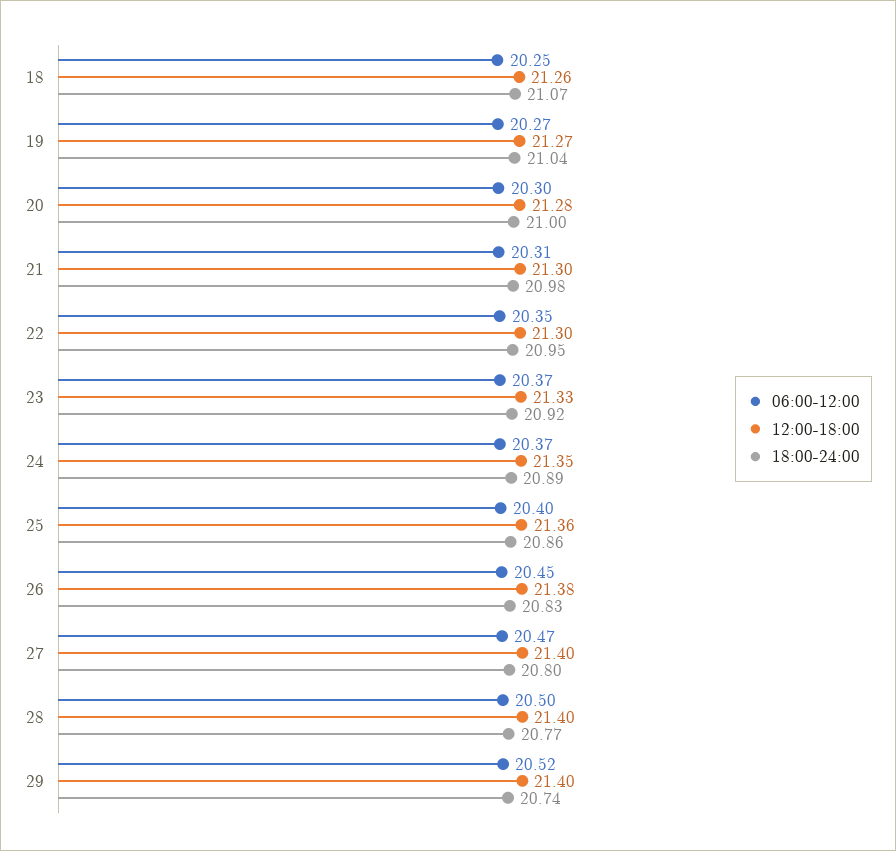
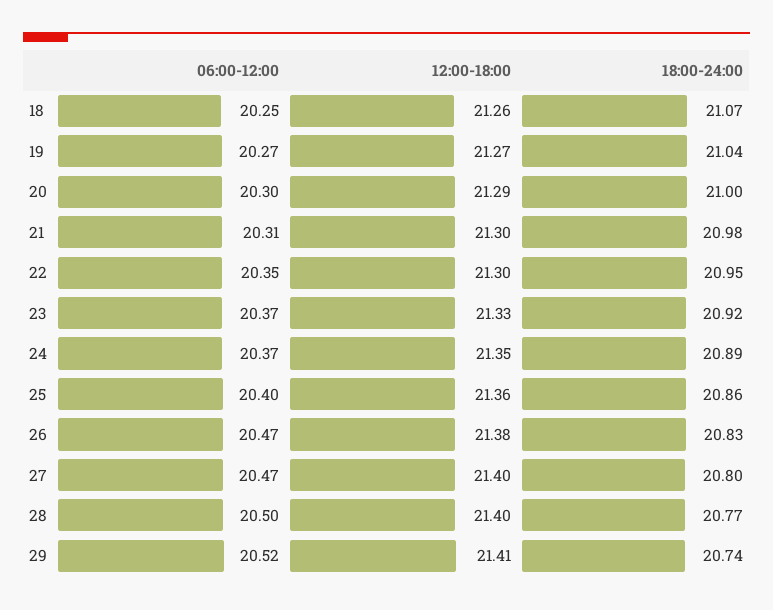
  {
    "06:00-12:00": {
      "18": 20.25,
      "19": 20.27,
      "20": 20.3,
      "21": 20.31,
      "22": 20.35,
      "23": 20.37,
      "24": 20.37,
      "25": 20.4,
-     "26": 20.45,
+     "26": 20.47,
      "27": 20.47,
      "28": 20.5,
      "29": 20.52
    },
    "12:00-18:00": {
      "18": 21.26,
      "19": 21.27,
-     "20": 21.28,
+     "20": 21.29,
      "21": 21.3,
      "22": 21.3,
      "23": 21.33,
      "24": 21.35,
      "25": 21.36,
      "26": 21.38,
      "27": 21.4,
      "28": 21.4,
-     "29": 21.4
+     "29": 21.41
    },
    "18:00-24:00": {
      "18": 21.07,
      "19": 21.04,
      "20": 21,
      "21": 20.98,
      "22": 20.95,
      "23": 20.92,
      "24": 20.89,
      "25": 20.86,
      "26": 20.83,
      "27": 20.8,
      "28": 20.77,
      "29": 20.74
    }
  }

